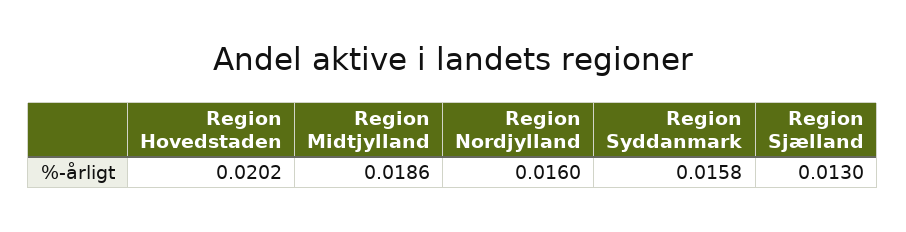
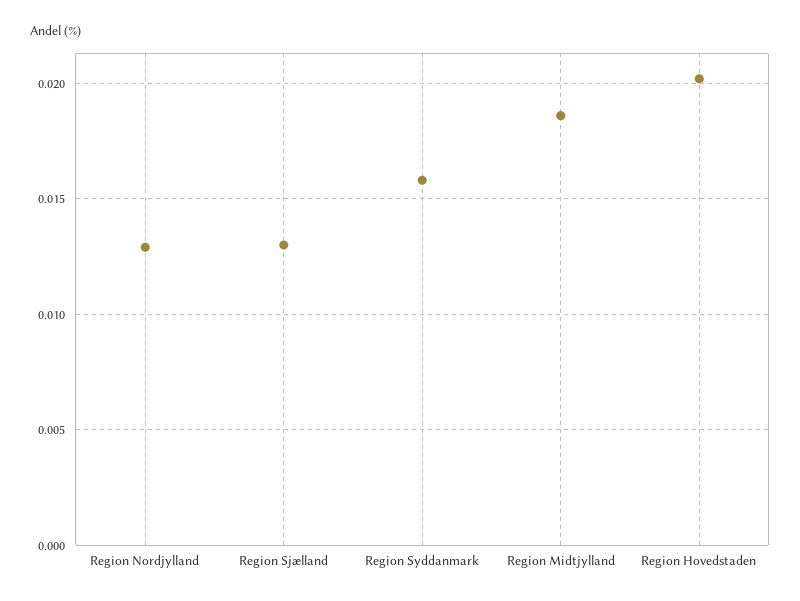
  {
    "Region Hovedstaden": 0.0202,
    "Region Midtjylland": 0.0186,
-   "Region Nordjylland": 0.016,
+   "Region Nordjylland": 0.013,
    "Region Syddanmark": 0.0158,
    "Region Sjælland": 0.013
  }

